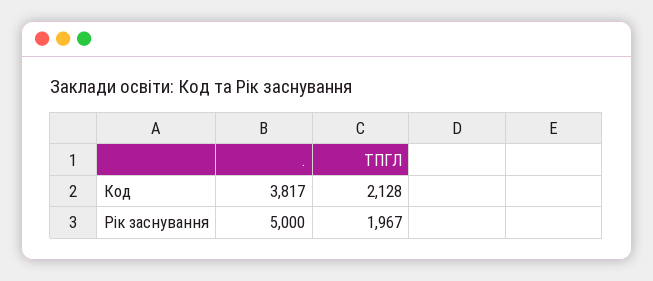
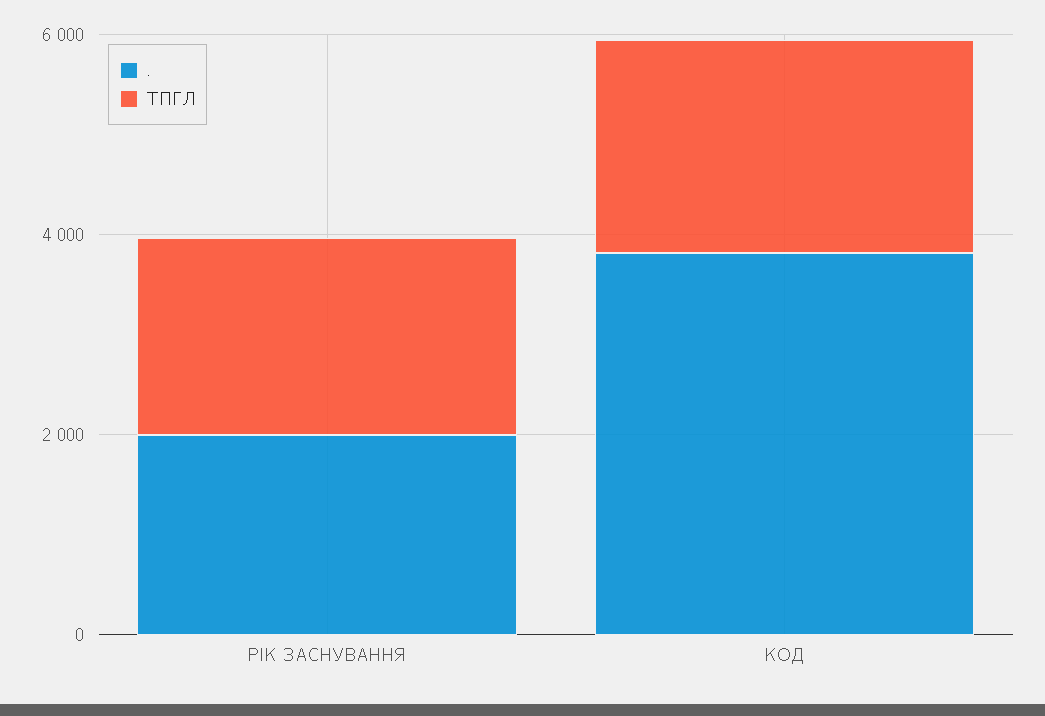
  {
    ".": {
      "Код": 3817,
-     "Рік заснування": 5000
+     "Рік заснування": 2000
    },
    "ТПГЛ": {
      "Код": 2128,
      "Рік заснування": 1967
    }
  }

